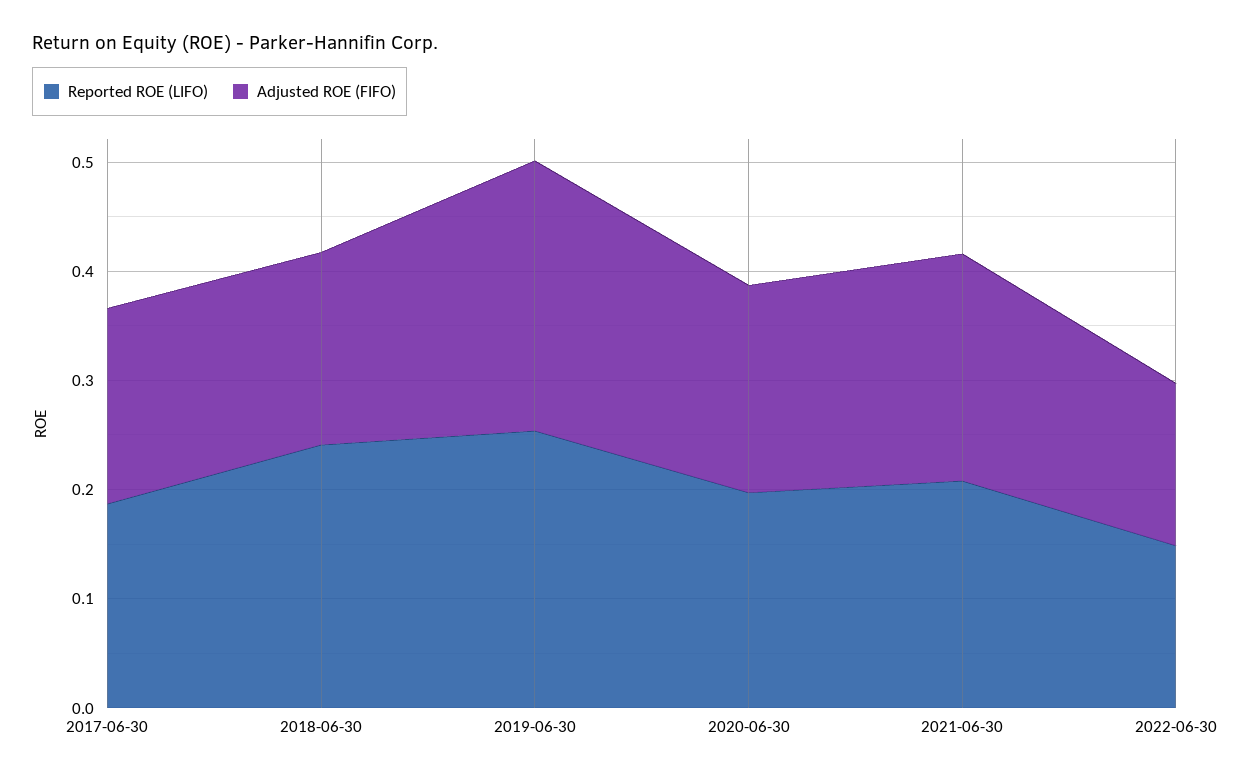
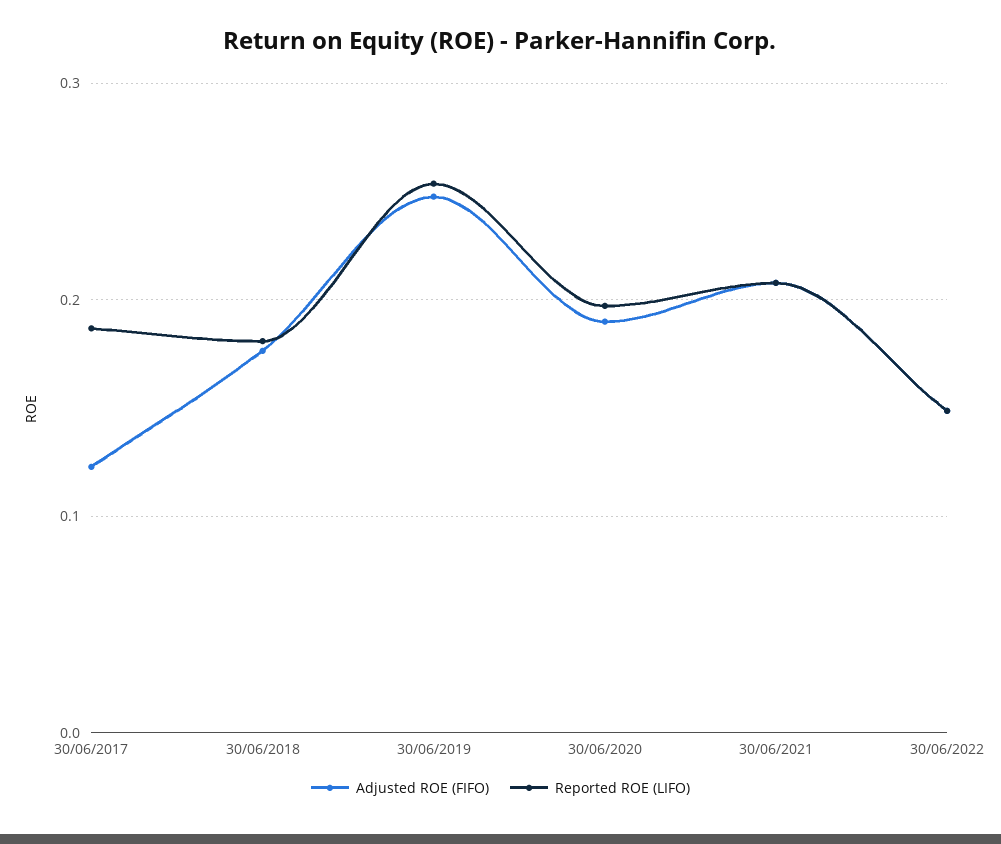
  {
    "Reported ROE (LIFO)": {
      "2017-06-30": 0.19,
-     "2018-06-30": 0.24,
+     "2018-06-30": 0.18,
      "2019-06-30": 0.25,
      "2020-06-30": 0.2,
      "2021-06-30": 0.21,
      "2022-06-30": 0.15
    },
    "Adjusted ROE (FIFO)": {
-     "2017-06-30": 0.18,
+     "2017-06-30": 0.12,
      "2018-06-30": 0.18,
      "2019-06-30": 0.25,
      "2020-06-30": 0.19,
      "2021-06-30": 0.21,
      "2022-06-30": 0.15
    }
  }

